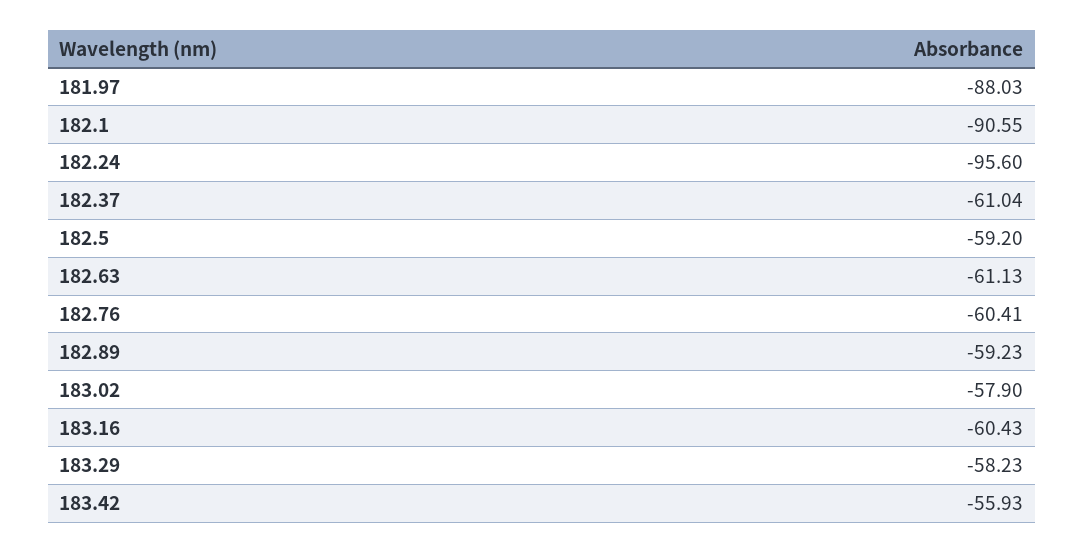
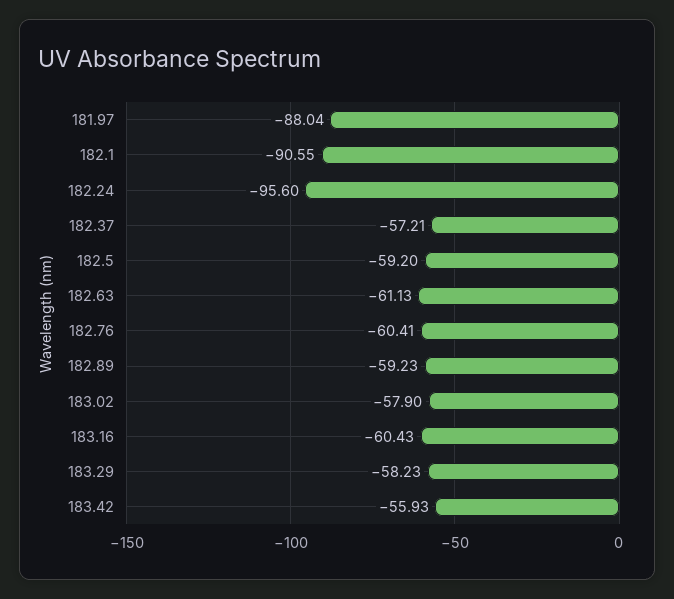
  {
-   "181.97": -88.03,
+   "181.97": -88.04,
    "182.1": -90.55,
    "182.24": -95.6,
-   "182.37": -61.04,
+   "182.37": -57.21,
    "182.5": -59.2,
    "182.63": -61.13,
    "182.76": -60.41,
    "182.89": -59.23,
    "183.02": -57.9,
    "183.16": -60.43,
    "183.29": -58.23,
    "183.42": -55.93
  }

